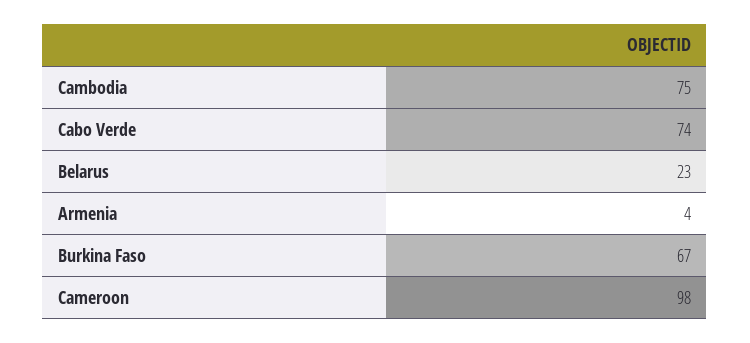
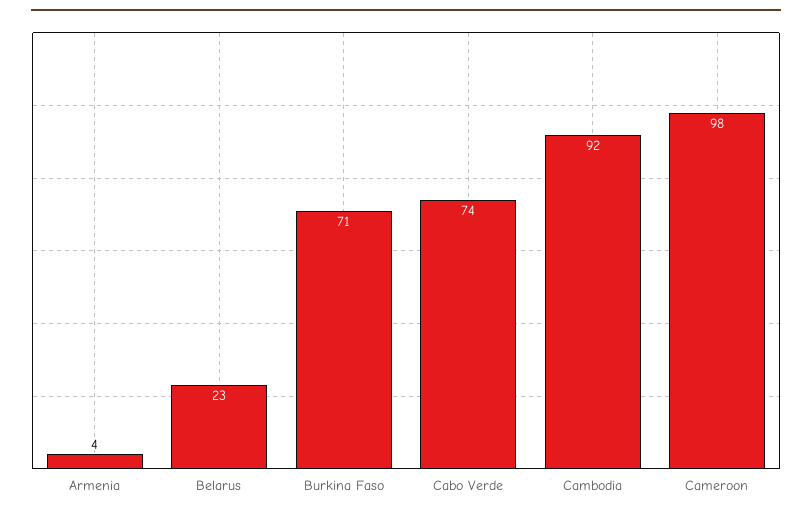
  {
-   "Cambodia": 75,
+   "Cambodia": 92,
    "Cabo Verde": 74,
    "Belarus": 23,
    "Armenia": 4,
-   "Burkina Faso": 67,
+   "Burkina Faso": 71,
    "Cameroon": 98
  }

